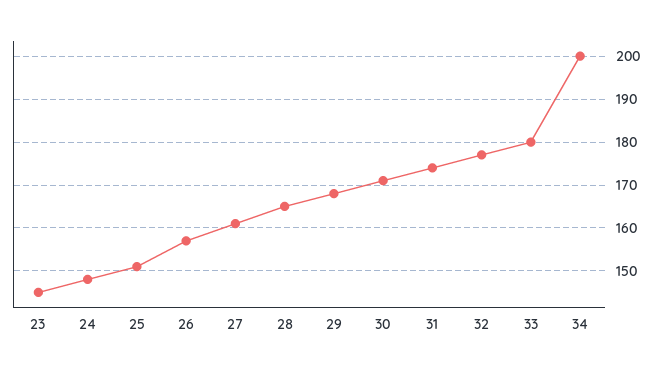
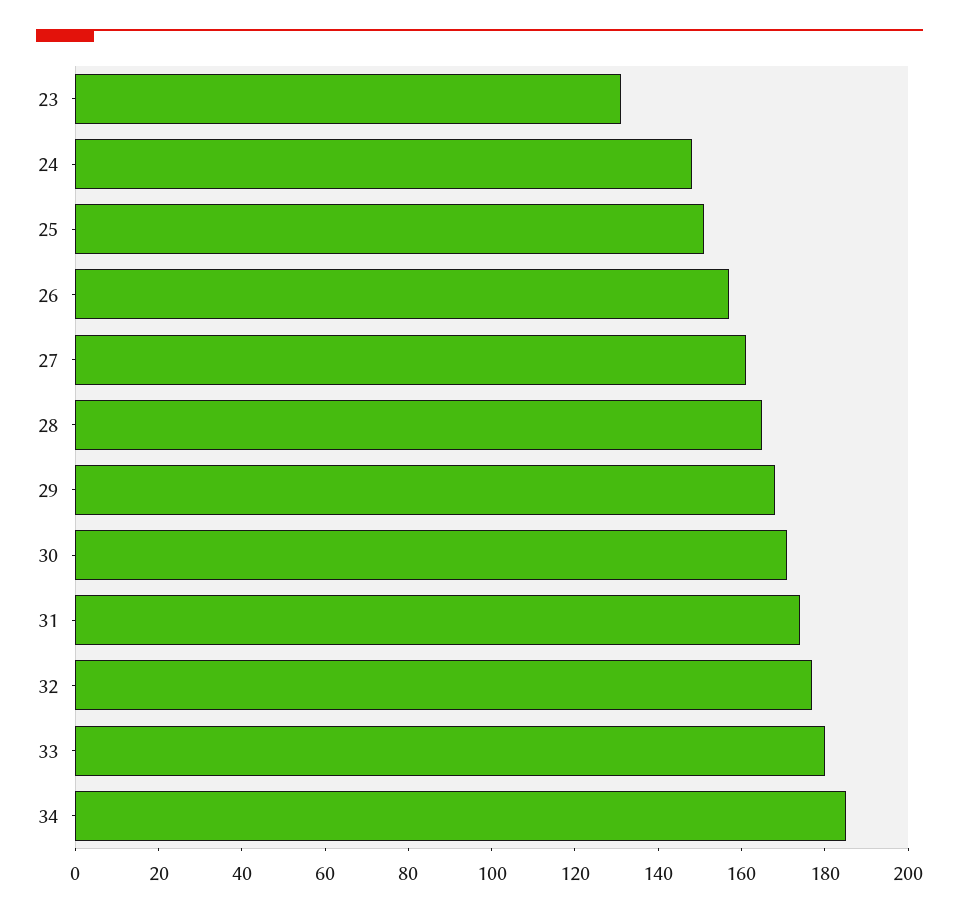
  {
-   "23": 145,
+   "23": 130,
    "24": 150,
    "25": 150,
    "26": 155,
    "27": 160,
    "28": 165,
    "29": 170,
    "30": 170,
    "31": 175,
    "32": 175,
    "33": 180,
-   "34": 200
+   "34": 185
  }

